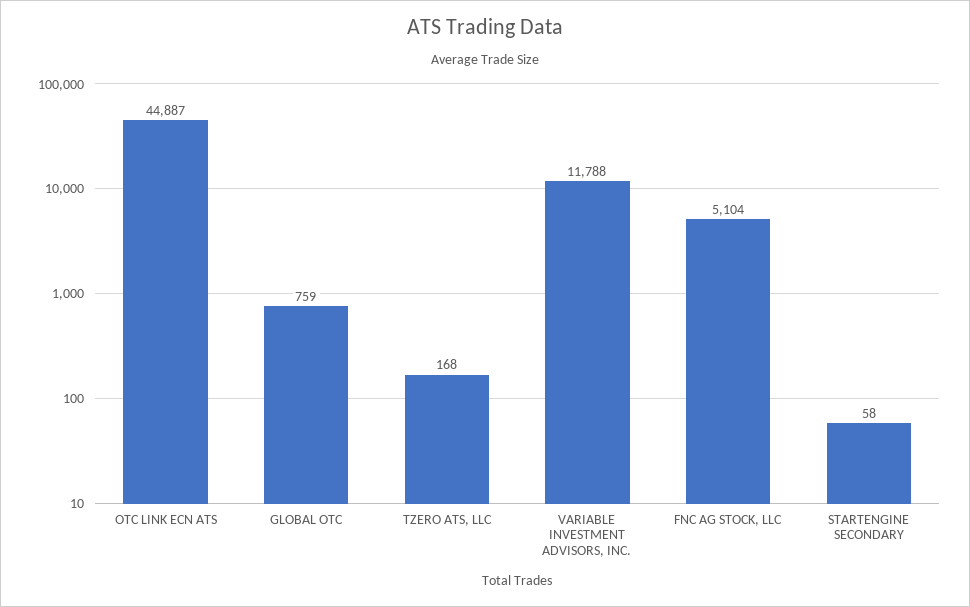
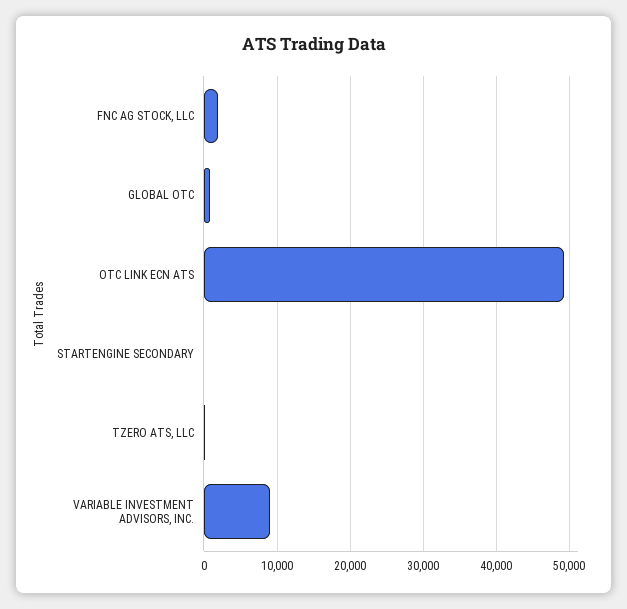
  {
-   "OTC LINK ECN ATS": 44887,
+   "OTC LINK ECN ATS": 49000,
    "GLOBAL OTC": 759,
    "TZERO ATS, LLC": 168,
-   "VARIABLE INVESTMENT ADVISORS, INC.": 11788,
+   "VARIABLE INVESTMENT ADVISORS, INC.": 9000,
-   "FNC AG STOCK, LLC": 5104,
+   "FNC AG STOCK, LLC": 2000,
    "STARTENGINE SECONDARY": 58
  }

